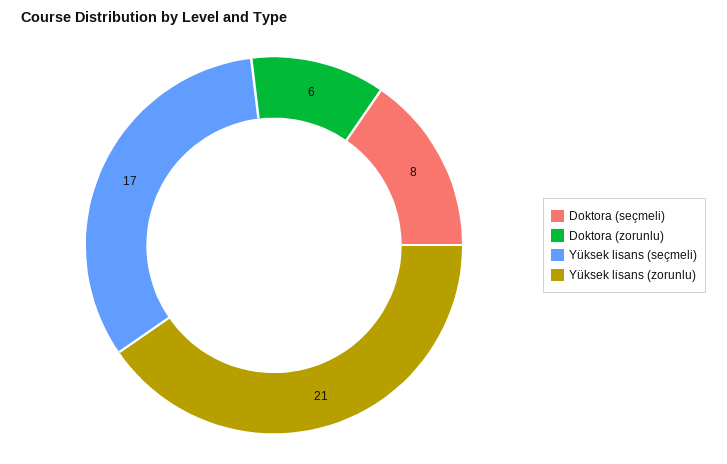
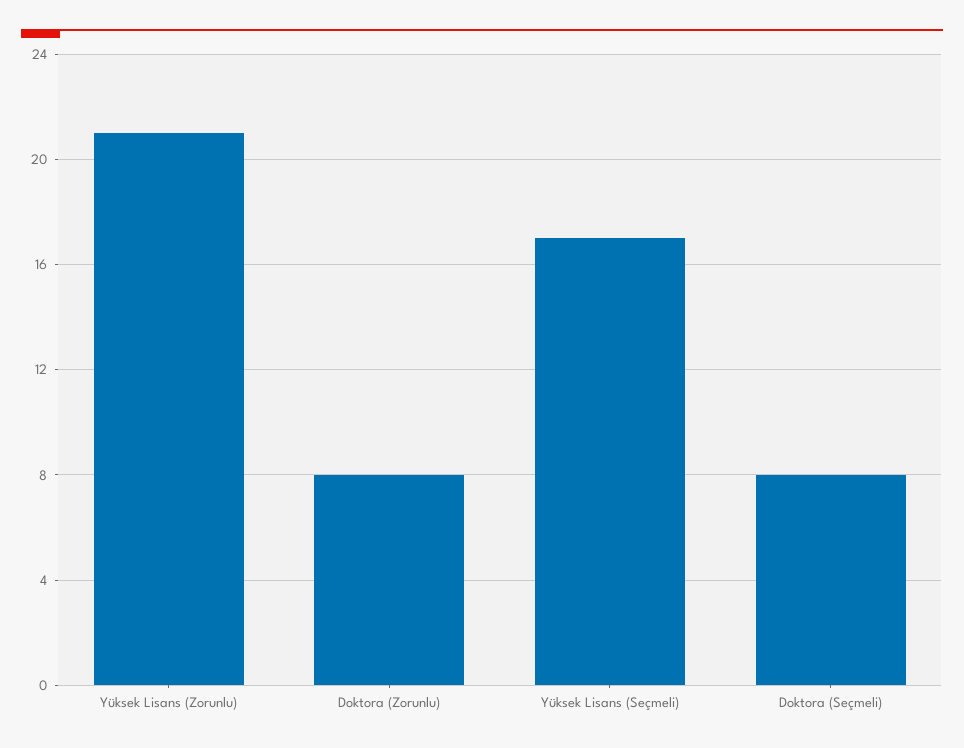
  {
    "Doktora (seçmeli)": 8,
-   "Doktora (zorunlu)": 6,
+   "Doktora (zorunlu)": 8,
    "Yüksek lisans (seçmeli)": 17,
    "Yüksek lisans (zorunlu)": 21
  }

